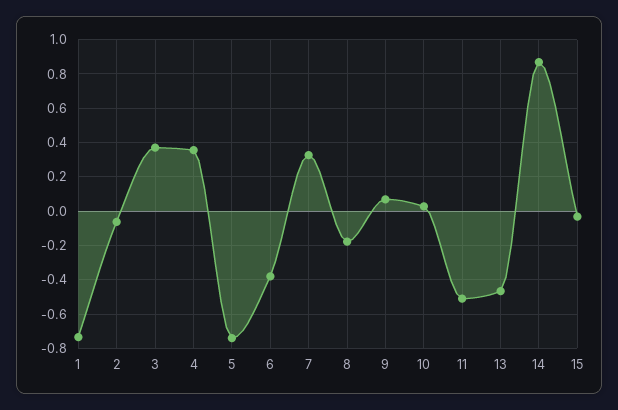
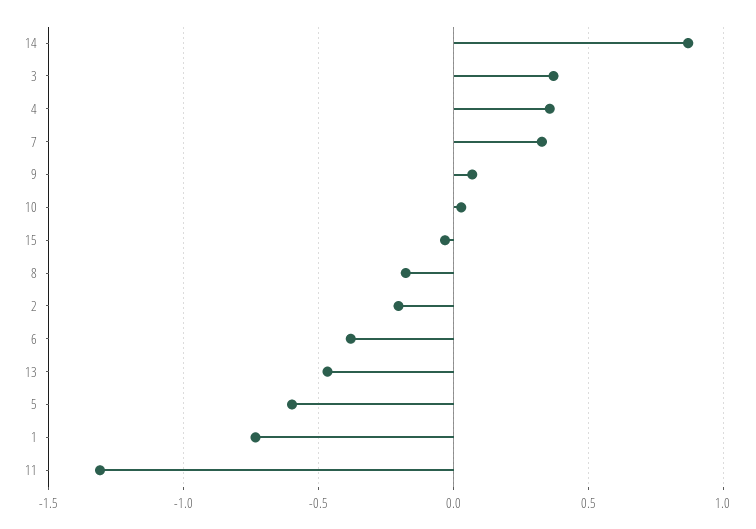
  {
    "1": -0.75,
-   "2": -0.05,
+   "2": -0.2,
    "3": 0.35,
    "4": 0.35,
-   "5": -0.75,
+   "5": -0.6,
    "6": -0.4,
    "7": 0.35,
    "8": -0.2,
    "9": 0.05,
    "10": 0.05,
-   "11": -0.5,
+   "11": -1.3,
    "13": -0.45,
    "14": 0.85,
    "15": -0.05
  }

